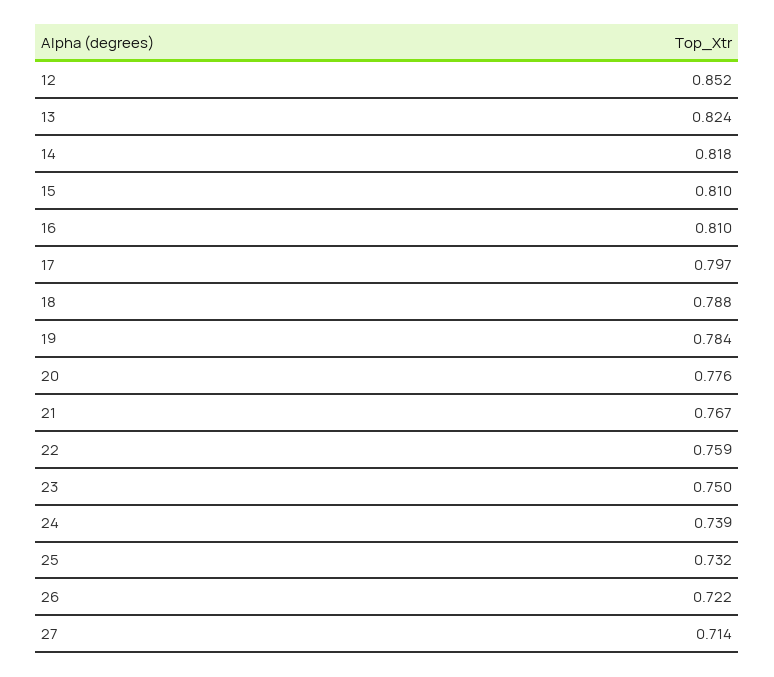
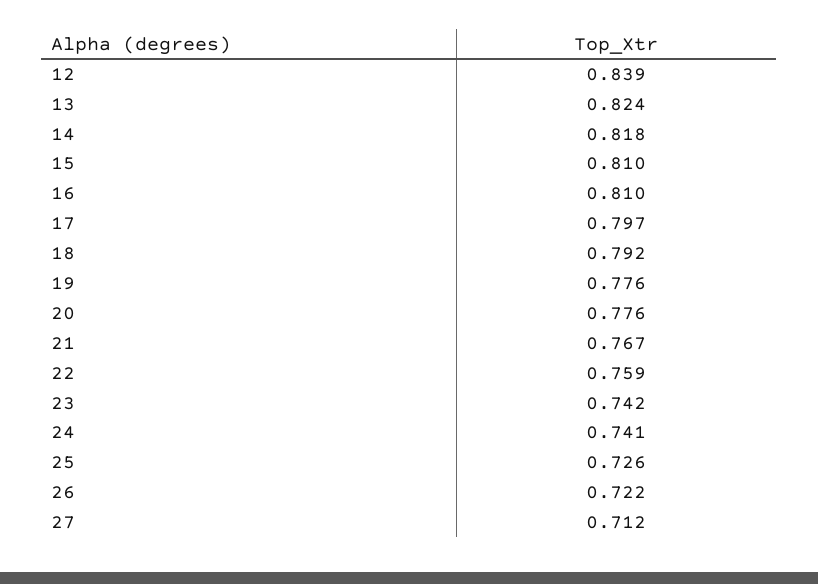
  {
-   "12": 0.852,
+   "12": 0.839,
    "13": 0.824,
    "14": 0.818,
    "15": 0.81,
    "16": 0.81,
    "17": 0.797,
-   "18": 0.788,
+   "18": 0.792,
-   "19": 0.784,
+   "19": 0.776,
    "20": 0.776,
    "21": 0.767,
    "22": 0.759,
-   "23": 0.75,
+   "23": 0.742,
-   "24": 0.739,
+   "24": 0.741,
-   "25": 0.732,
+   "25": 0.726,
    "26": 0.722,
-   "27": 0.714
+   "27": 0.712
  }

